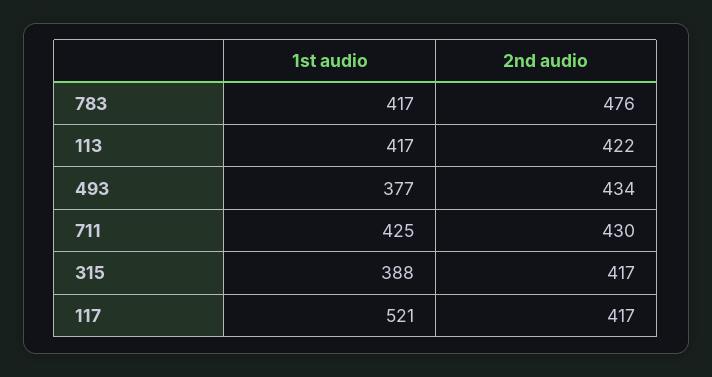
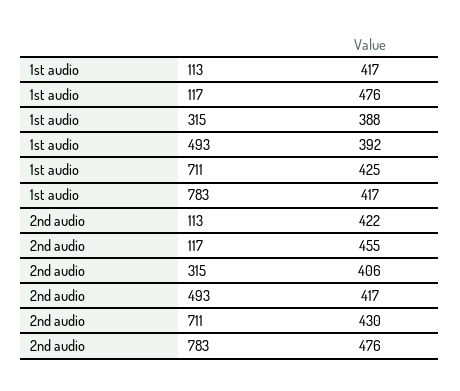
  {
    "1st audio": {
      "783": 417,
      "113": 417,
-     "493": 377,
+     "493": 392,
      "711": 425,
      "315": 388,
-     "117": 521
+     "117": 476
    },
    "2nd audio": {
      "783": 476,
      "113": 422,
-     "493": 434,
+     "493": 417,
      "711": 430,
-     "315": 417,
+     "315": 406,
-     "117": 417
+     "117": 455
    }
  }

